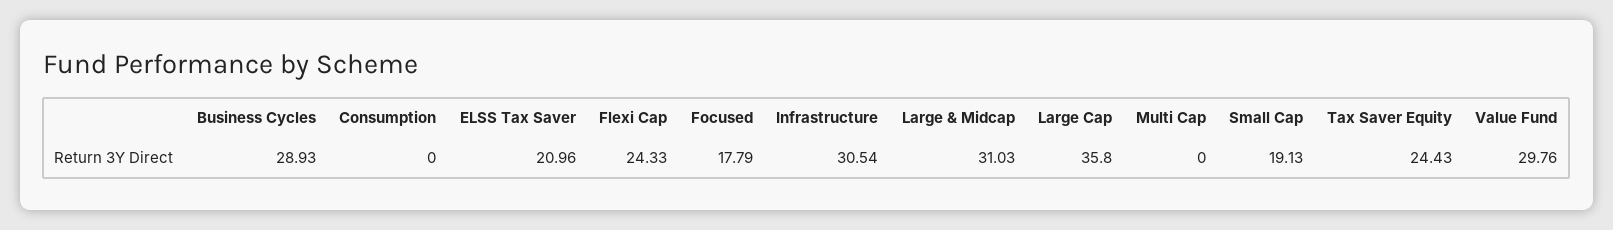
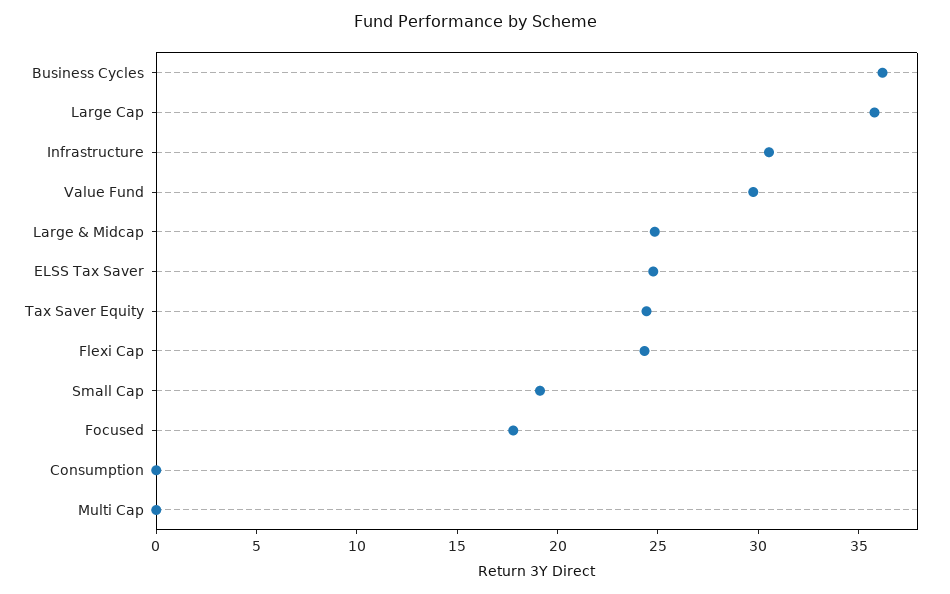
  {
-   "Business Cycles": 28.93,
+   "Business Cycles": 36,
    "Consumption": 0,
-   "ELSS Tax Saver": 20.96,
+   "ELSS Tax Saver": 25,
    "Flexi Cap": 24.33,
    "Focused": 17.79,
    "Infrastructure": 30.54,
-   "Large & Midcap": 31.03,
+   "Large & Midcap": 25,
    "Large Cap": 35.8,
    "Multi Cap": 0,
    "Small Cap": 19.13,
    "Tax Saver Equity": 24.43,
    "Value Fund": 29.76
  }

